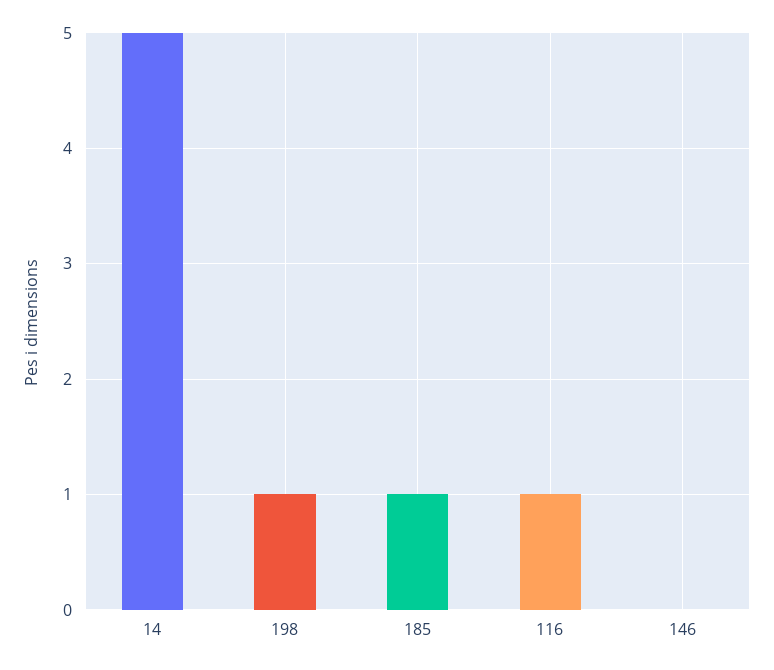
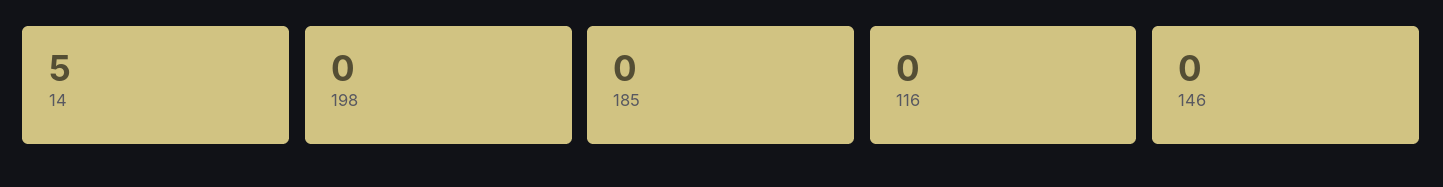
  {
    "14": 5,
-   "198": 1,
+   "198": 0,
-   "185": 1,
+   "185": 0,
-   "116": 1,
+   "116": 0,
    "146": 0
  }

